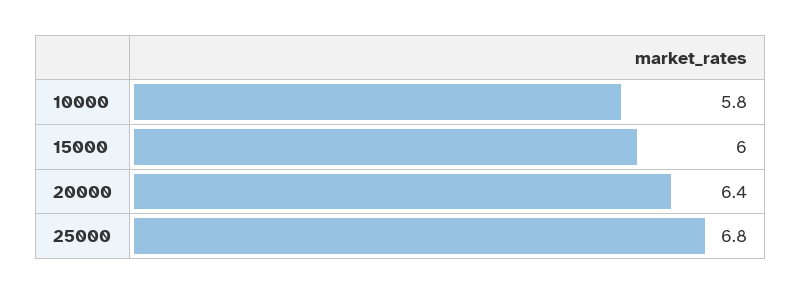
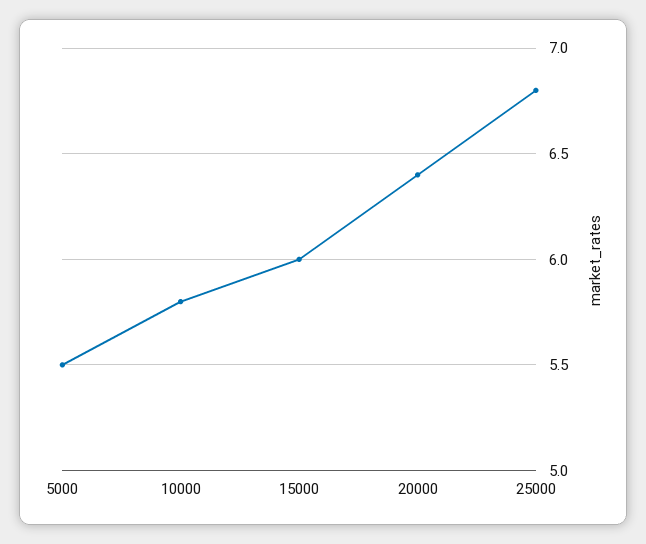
  {
    "10000": 5.8,
    "15000": 6,
    "20000": 6.4,
-   "25000": 6.8
+   "25000": 6.8,
+   "5000": 5.5
  }

